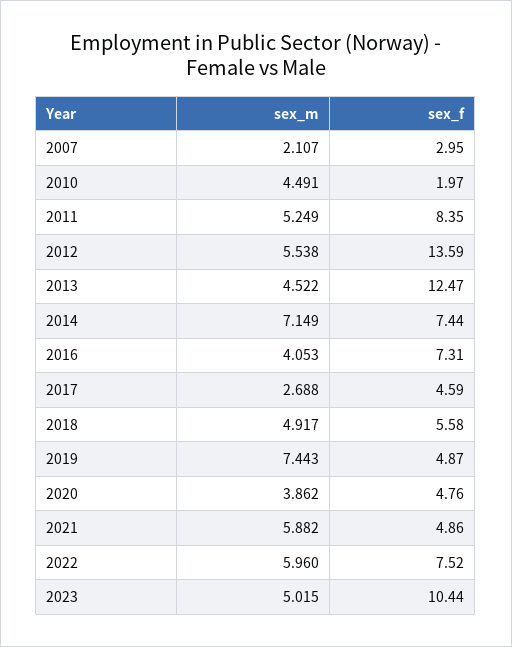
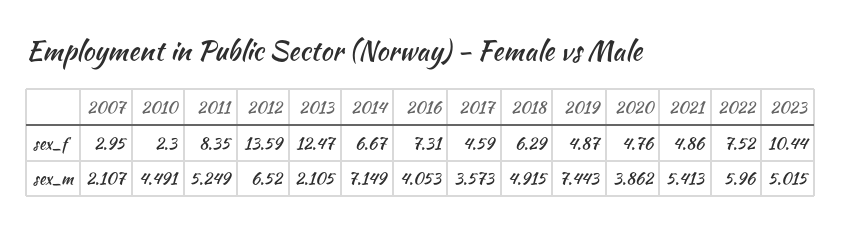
  {
    "sex_m": {
      "2007": 2.107,
      "2010": 4.491,
      "2011": 5.249,
-     "2012": 5.538,
+     "2012": 6.52,
-     "2013": 4.522,
+     "2013": 2.105,
      "2014": 7.149,
      "2016": 4.053,
-     "2017": 2.688,
+     "2017": 3.573,
-     "2018": 4.917,
+     "2018": 4.915,
      "2019": 7.443,
      "2020": 3.862,
-     "2021": 5.882,
+     "2021": 5.413,
      "2022": 5.96,
      "2023": 5.015
    },
    "sex_f": {
      "2007": 2.95,
-     "2010": 1.97,
+     "2010": 2.3,
      "2011": 8.35,
      "2012": 13.59,
      "2013": 12.47,
-     "2014": 7.44,
+     "2014": 6.67,
      "2016": 7.31,
      "2017": 4.59,
-     "2018": 5.58,
+     "2018": 6.29,
      "2019": 4.87,
      "2020": 4.76,
      "2021": 4.86,
      "2022": 7.52,
      "2023": 10.44
    }
  }

